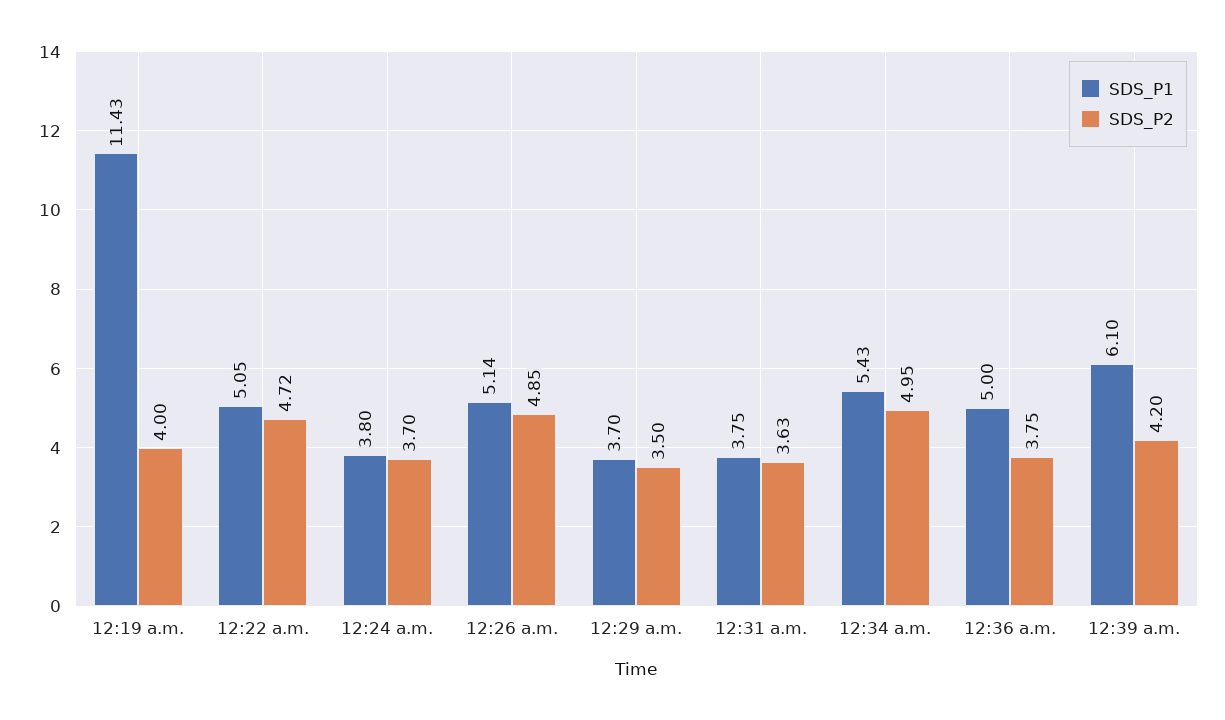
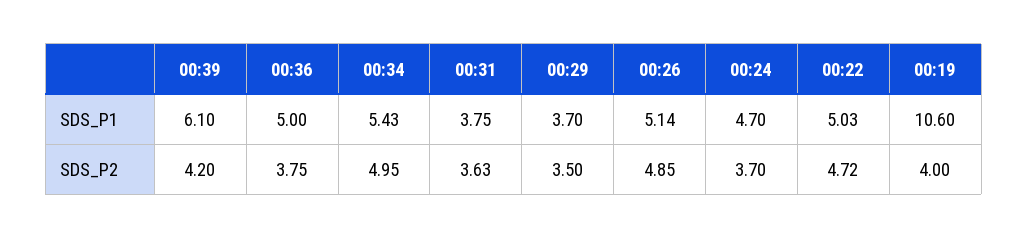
  {
    "SDS_P1": {
-     "12:19 a.m.": 11.43,
+     "12:19 a.m.": 10.6,
-     "12:22 a.m.": 5.05,
+     "12:22 a.m.": 5.03,
-     "12:24 a.m.": 3.8,
+     "12:24 a.m.": 4.7,
      "12:26 a.m.": 5.14,
      "12:29 a.m.": 3.7,
      "12:31 a.m.": 3.75,
      "12:34 a.m.": 5.43,
      "12:36 a.m.": 5,
      "12:39 a.m.": 6.1
    },
    "SDS_P2": {
      "12:19 a.m.": 4,
      "12:22 a.m.": 4.72,
      "12:24 a.m.": 3.7,
      "12:26 a.m.": 4.85,
      "12:29 a.m.": 3.5,
      "12:31 a.m.": 3.63,
      "12:34 a.m.": 4.95,
      "12:36 a.m.": 3.75,
      "12:39 a.m.": 4.2
    }
  }

